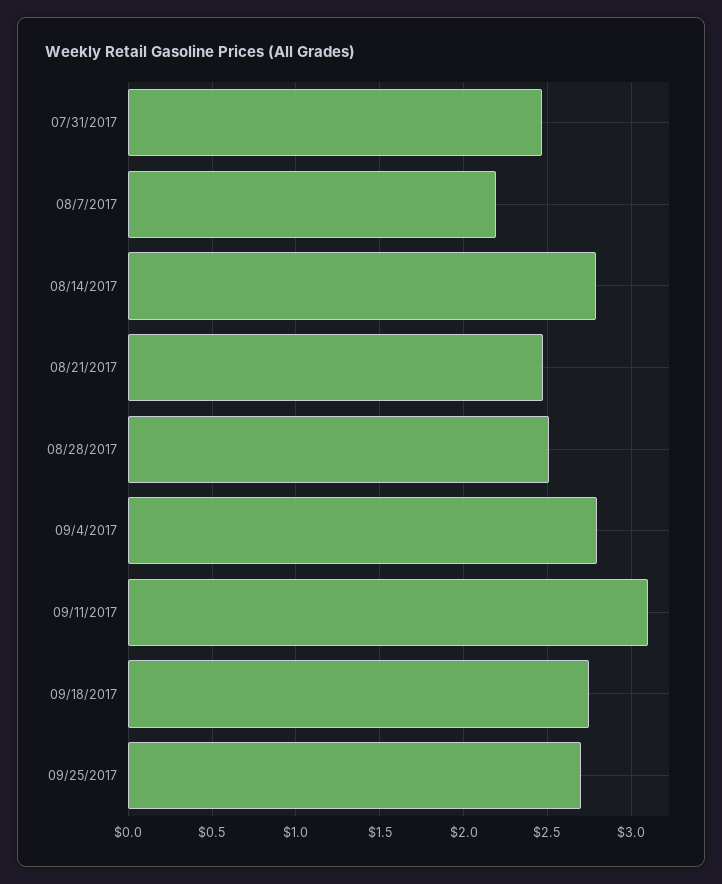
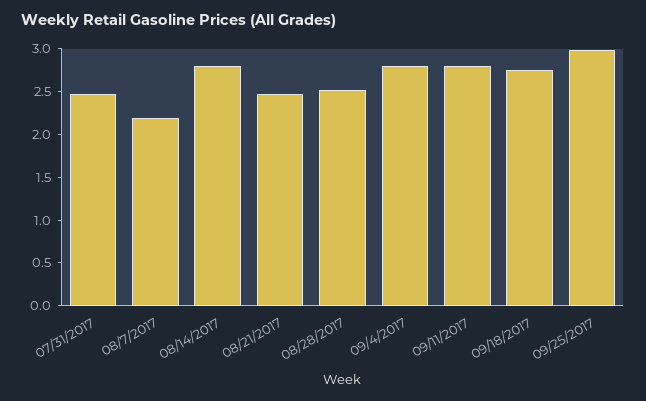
  {
    "07/31/2017": 2.45,
    "08/7/2017": 2.2,
    "08/14/2017": 2.8,
    "08/21/2017": 2.45,
    "08/28/2017": 2.5,
    "09/4/2017": 2.8,
-   "09/11/2017": 3.1,
+   "09/11/2017": 2.8,
    "09/18/2017": 2.75,
-   "09/25/2017": 2.7
+   "09/25/2017": 3
  }

